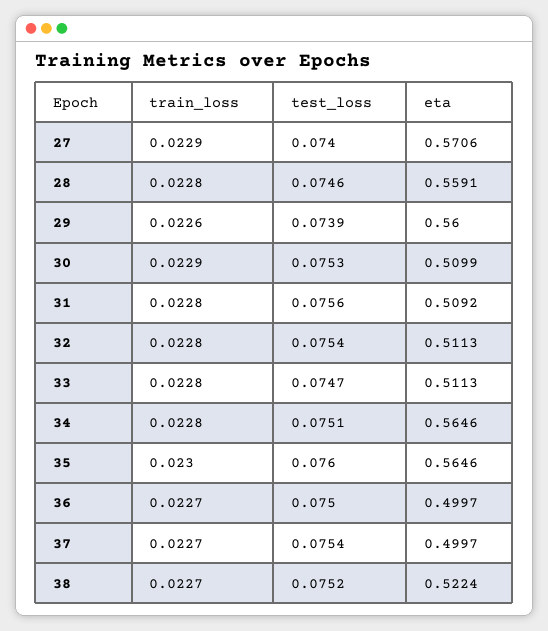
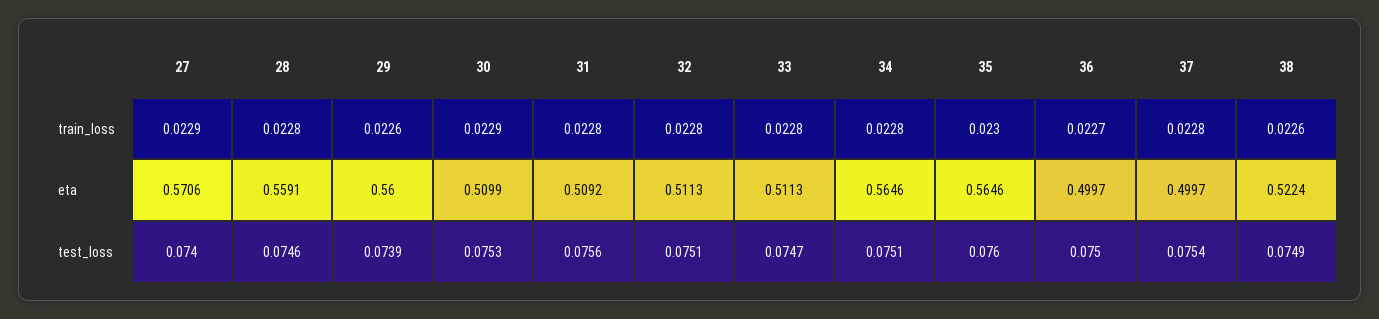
  {
    "train_loss": {
      "27": 0.0229,
      "28": 0.0228,
      "29": 0.0226,
      "30": 0.0229,
      "31": 0.0228,
      "32": 0.0228,
      "33": 0.0228,
      "34": 0.0228,
      "35": 0.023,
      "36": 0.0227,
-     "37": 0.0227,
+     "37": 0.0228,
-     "38": 0.0227
+     "38": 0.0226
    },
    "test_loss": {
      "27": 0.074,
      "28": 0.0746,
      "29": 0.0739,
      "30": 0.0753,
      "31": 0.0756,
-     "32": 0.0754,
+     "32": 0.0751,
      "33": 0.0747,
      "34": 0.0751,
      "35": 0.076,
      "36": 0.075,
      "37": 0.0754,
-     "38": 0.0752
+     "38": 0.0749
    },
    "eta": {
      "27": 0.5706,
      "28": 0.5591,
      "29": 0.56,
      "30": 0.5099,
      "31": 0.5092,
      "32": 0.5113,
      "33": 0.5113,
      "34": 0.5646,
      "35": 0.5646,
      "36": 0.4997,
      "37": 0.4997,
      "38": 0.5224
    }
  }

